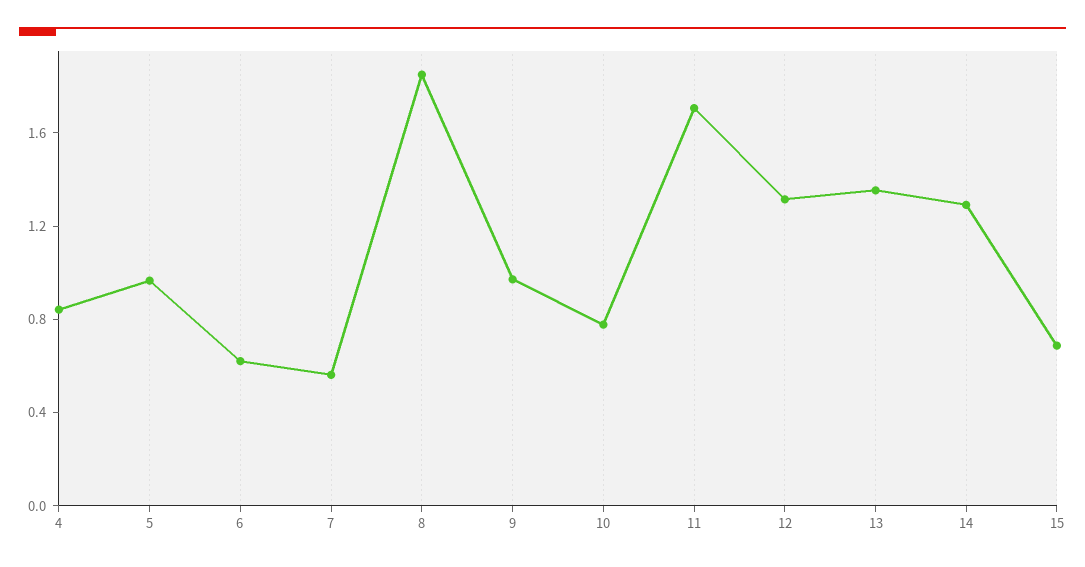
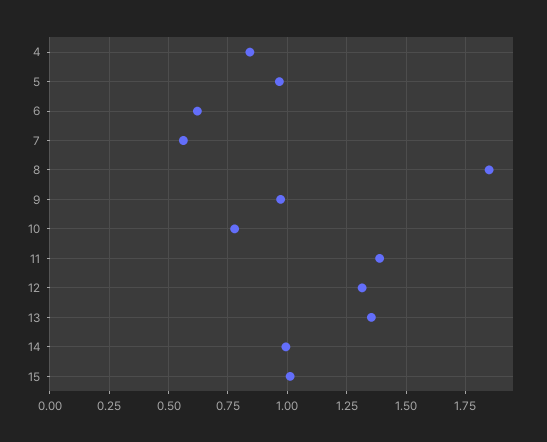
  {
    "4": 0.85,
    "5": 0.95,
    "6": 0.6,
    "7": 0.55,
    "8": 1.85,
    "9": 0.95,
    "10": 0.8,
-   "11": 1.7,
+   "11": 1.4,
    "12": 1.3,
    "13": 1.35,
-   "14": 1.3,
+   "14": 1,
-   "15": 0.7
+   "15": 1
  }

